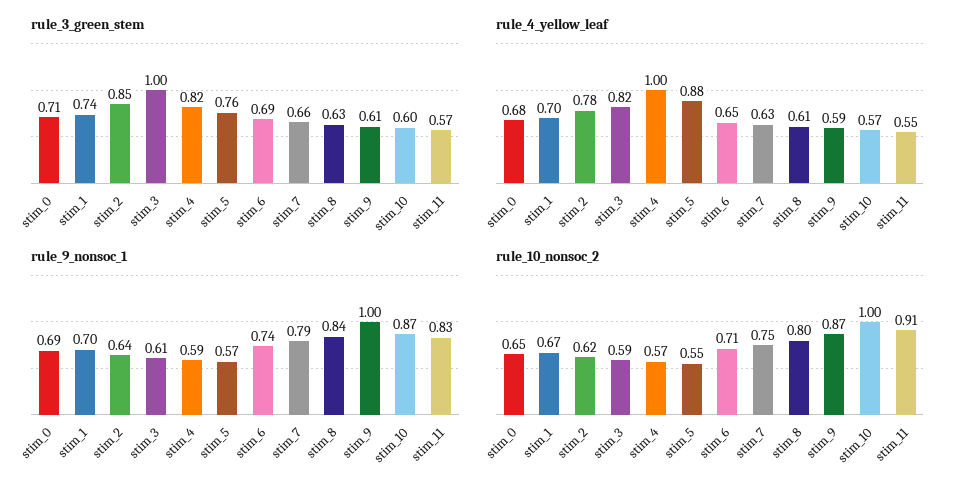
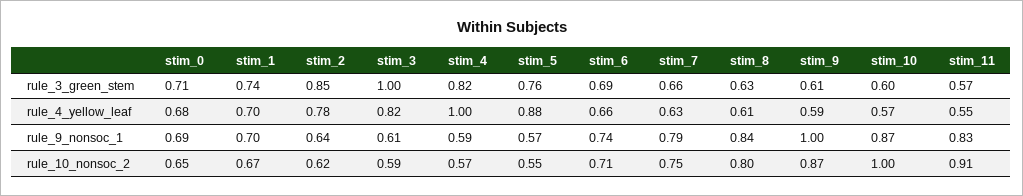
  {
    "rule_3_green_stem": {
      "stim_0": 0.71,
      "stim_1": 0.74,
      "stim_2": 0.85,
      "stim_3": 1,
      "stim_4": 0.82,
      "stim_5": 0.76,
      "stim_6": 0.69,
      "stim_7": 0.66,
      "stim_8": 0.63,
      "stim_9": 0.61,
      "stim_10": 0.6,
      "stim_11": 0.57
    },
    "rule_4_yellow_leaf": {
      "stim_0": 0.68,
      "stim_1": 0.7,
      "stim_2": 0.78,
      "stim_3": 0.82,
      "stim_4": 1,
      "stim_5": 0.88,
-     "stim_6": 0.65,
+     "stim_6": 0.66,
      "stim_7": 0.63,
      "stim_8": 0.61,
      "stim_9": 0.59,
      "stim_10": 0.57,
      "stim_11": 0.55
    },
    "rule_9_nonsoc_1": {
      "stim_0": 0.69,
      "stim_1": 0.7,
      "stim_2": 0.64,
      "stim_3": 0.61,
      "stim_4": 0.59,
      "stim_5": 0.57,
      "stim_6": 0.74,
      "stim_7": 0.79,
      "stim_8": 0.84,
      "stim_9": 1,
      "stim_10": 0.87,
      "stim_11": 0.83
    },
    "rule_10_nonsoc_2": {
      "stim_0": 0.65,
      "stim_1": 0.67,
      "stim_2": 0.62,
      "stim_3": 0.59,
      "stim_4": 0.57,
      "stim_5": 0.55,
      "stim_6": 0.71,
      "stim_7": 0.75,
      "stim_8": 0.8,
      "stim_9": 0.87,
      "stim_10": 1,
      "stim_11": 0.91
    }
  }

